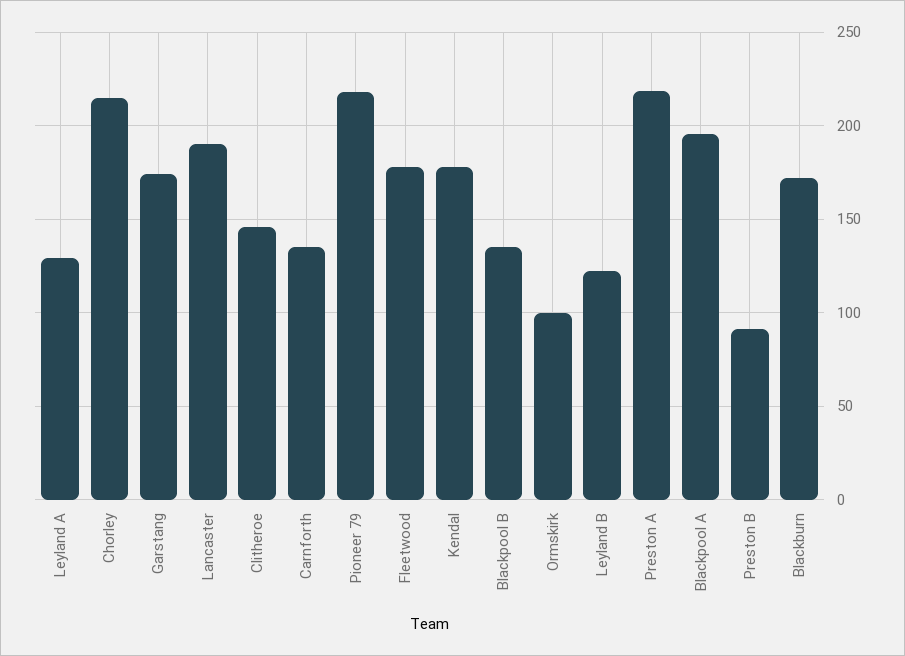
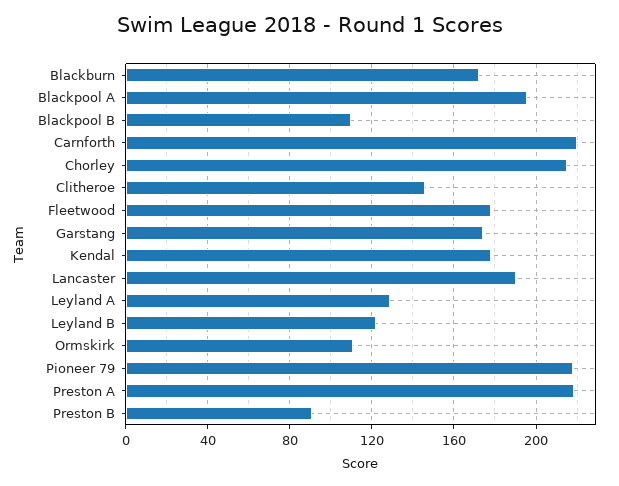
  {
    "Leyland A": 130,
    "Chorley": 215,
    "Garstang": 175,
    "Lancaster": 190,
    "Clitheroe": 145,
-   "Carnforth": 135,
+   "Carnforth": 220,
    "Pioneer 79": 220,
    "Fleetwood": 180,
    "Kendal": 180,
-   "Blackpool B": 135,
+   "Blackpool B": 110,
-   "Ormskirk": 100,
+   "Ormskirk": 110,
    "Leyland B": 120,
    "Preston A": 220,
    "Blackpool A": 195,
    "Preston B": 90,
    "Blackburn": 170
  }

